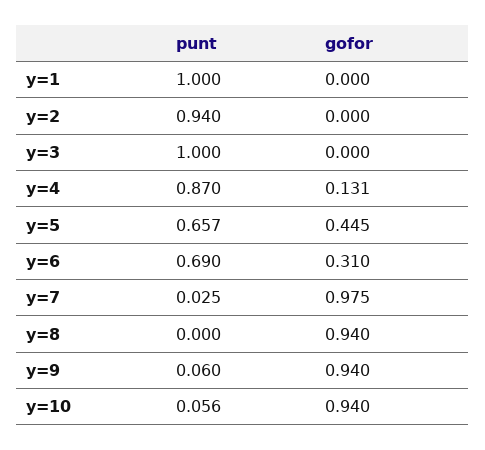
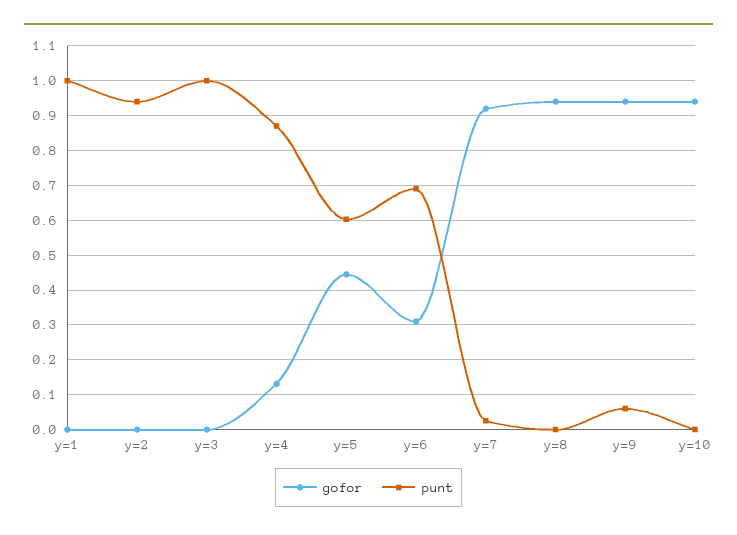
  {
    "punt": {
      "y=1": 1,
      "y=2": 0.94,
      "y=3": 1,
      "y=4": 0.87,
-     "y=5": 0.657,
+     "y=5": 0.6,
      "y=6": 0.69,
      "y=7": 0.025,
      "y=8": 0,
      "y=9": 0.06,
-     "y=10": 0.056
+     "y=10": 0
    },
    "gofor": {
      "y=1": 0,
      "y=2": 0,
      "y=3": 0,
      "y=4": 0.131,
      "y=5": 0.445,
      "y=6": 0.31,
-     "y=7": 0.975,
+     "y=7": 0.92,
      "y=8": 0.94,
      "y=9": 0.94,
      "y=10": 0.94
    }
  }

